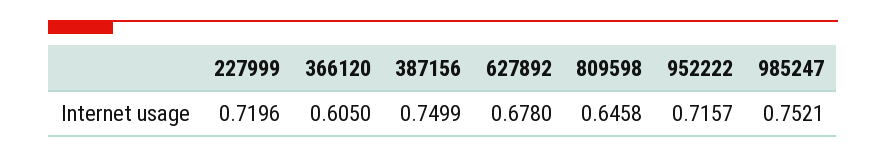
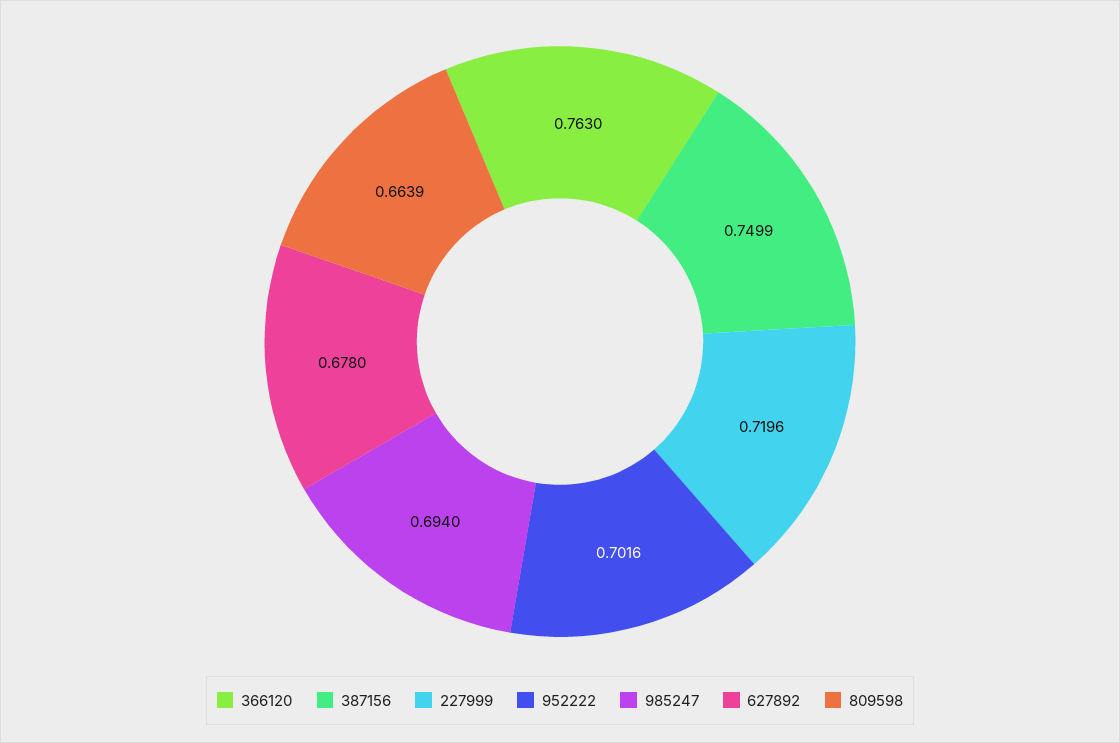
  {
    "227999": 0.7196,
-   "366120": 0.605,
+   "366120": 0.763,
    "387156": 0.7499,
    "627892": 0.678,
-   "809598": 0.6458,
+   "809598": 0.6639,
-   "952222": 0.7157,
+   "952222": 0.7016,
-   "985247": 0.7521
+   "985247": 0.694
  }

